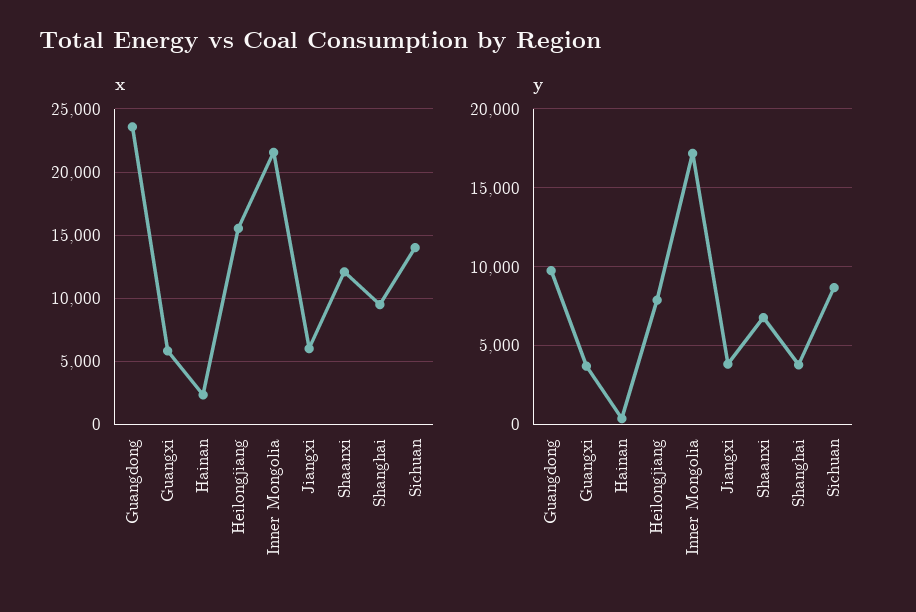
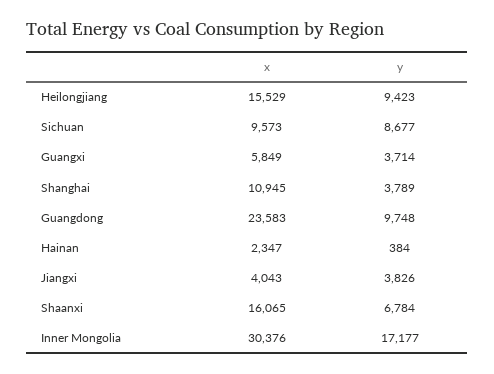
  {
    "x": {
      "Guangdong": 23583,
      "Guangxi": 5849,
      "Hainan": 2347,
      "Heilongjiang": 15529,
-     "Inner Mongolia": 21500,
+     "Inner Mongolia": 30376,
-     "Jiangxi": 6000,
+     "Jiangxi": 4043,
-     "Shaanxi": 12000,
+     "Shaanxi": 16065,
-     "Shanghai": 9500,
+     "Shanghai": 10945,
-     "Sichuan": 14000
+     "Sichuan": 9573
    },
    "y": {
      "Guangdong": 9748,
      "Guangxi": 3714,
      "Hainan": 384,
-     "Heilongjiang": 8000,
+     "Heilongjiang": 9423,
      "Inner Mongolia": 17177,
      "Jiangxi": 3826,
      "Shaanxi": 6784,
      "Shanghai": 3789,
      "Sichuan": 8677
    }
  }

